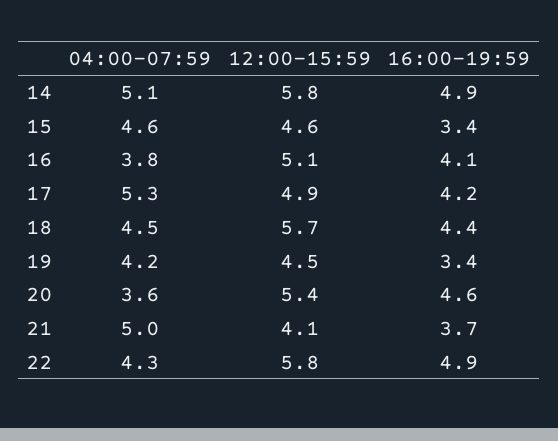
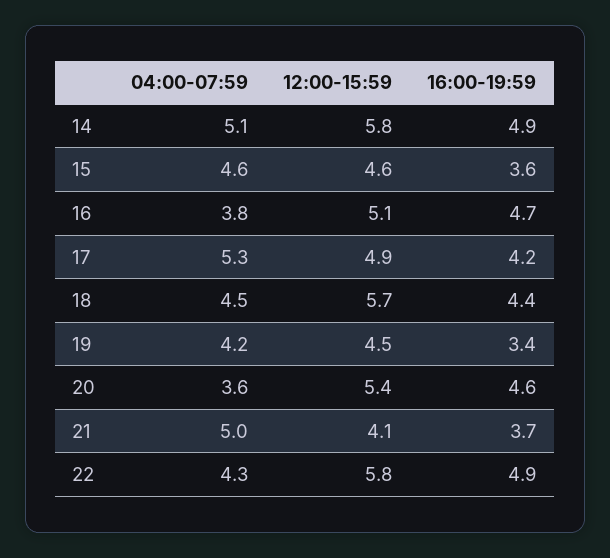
  {
    "04:00-07:59": {
      "14": 5.1,
      "15": 4.6,
      "16": 3.8,
      "17": 5.3,
      "18": 4.5,
      "19": 4.2,
      "20": 3.6,
      "21": 5,
      "22": 4.3
    },
    "12:00-15:59": {
      "14": 5.8,
      "15": 4.6,
      "16": 5.1,
      "17": 4.9,
      "18": 5.7,
      "19": 4.5,
      "20": 5.4,
      "21": 4.1,
      "22": 5.8
    },
    "16:00-19:59": {
      "14": 4.9,
-     "15": 3.4,
+     "15": 3.6,
-     "16": 4.1,
+     "16": 4.7,
      "17": 4.2,
      "18": 4.4,
      "19": 3.4,
      "20": 4.6,
      "21": 3.7,
      "22": 4.9
    }
  }

